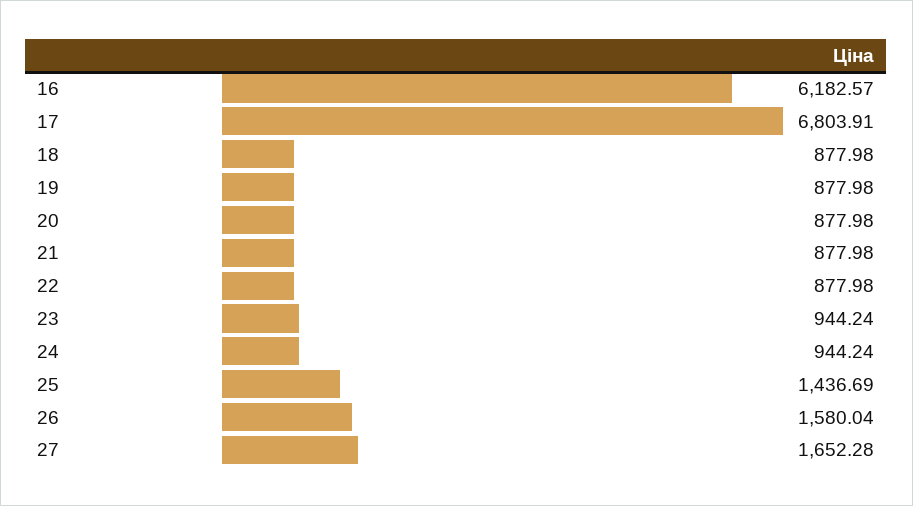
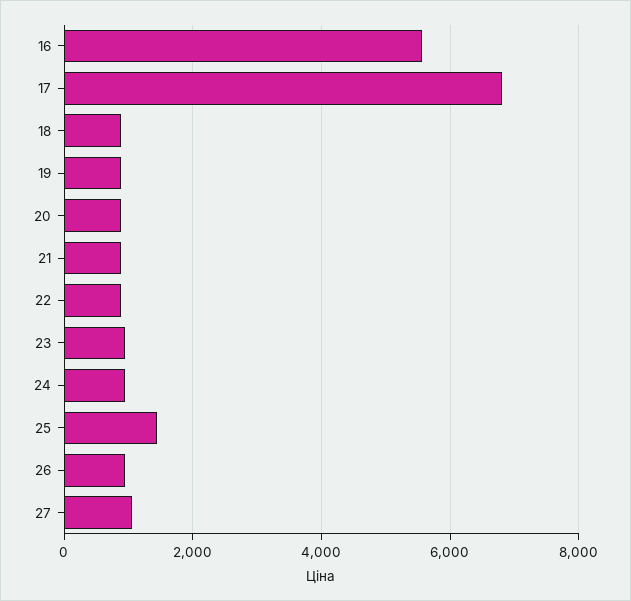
  {
-   "16": 6182.57,
+   "16": 5600,
    "17": 6803.91,
    "18": 877.98,
    "19": 877.98,
    "20": 877.98,
    "21": 877.98,
    "22": 877.98,
    "23": 944.24,
    "24": 944.24,
    "25": 1436.69,
-   "26": 1580.04,
+   "26": 1000,
-   "27": 1652.28
+   "27": 1000
  }

